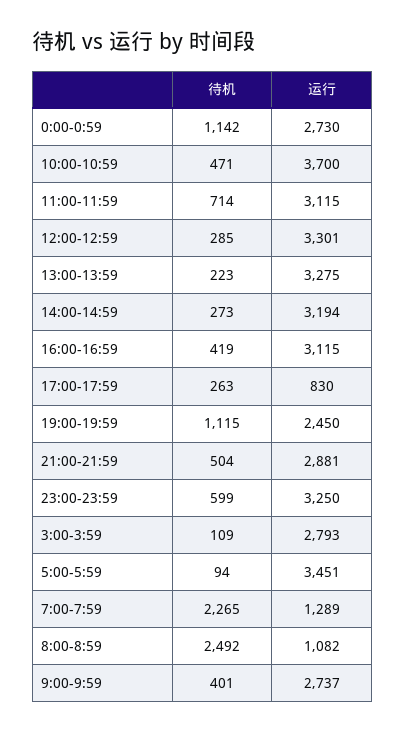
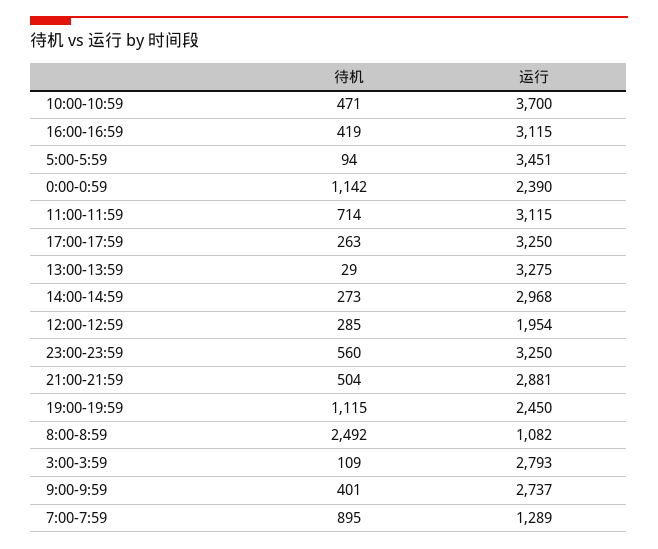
  {
    "待机": {
      "0:00-0:59": 1142,
      "10:00-10:59": 471,
      "11:00-11:59": 714,
      "12:00-12:59": 285,
-     "13:00-13:59": 223,
+     "13:00-13:59": 29,
      "14:00-14:59": 273,
      "16:00-16:59": 419,
      "17:00-17:59": 263,
      "19:00-19:59": 1115,
      "21:00-21:59": 504,
-     "23:00-23:59": 599,
+     "23:00-23:59": 560,
      "3:00-3:59": 109,
      "5:00-5:59": 94,
-     "7:00-7:59": 2265,
+     "7:00-7:59": 895,
      "8:00-8:59": 2492,
      "9:00-9:59": 401
    },
    "运行": {
-     "0:00-0:59": 2730,
+     "0:00-0:59": 2390,
      "10:00-10:59": 3700,
      "11:00-11:59": 3115,
-     "12:00-12:59": 3301,
+     "12:00-12:59": 1954,
      "13:00-13:59": 3275,
-     "14:00-14:59": 3194,
+     "14:00-14:59": 2968,
      "16:00-16:59": 3115,
-     "17:00-17:59": 830,
+     "17:00-17:59": 3250,
      "19:00-19:59": 2450,
      "21:00-21:59": 2881,
      "23:00-23:59": 3250,
      "3:00-3:59": 2793,
      "5:00-5:59": 3451,
      "7:00-7:59": 1289,
      "8:00-8:59": 1082,
      "9:00-9:59": 2737
    }
  }

